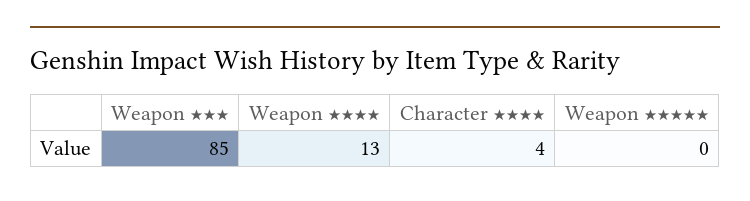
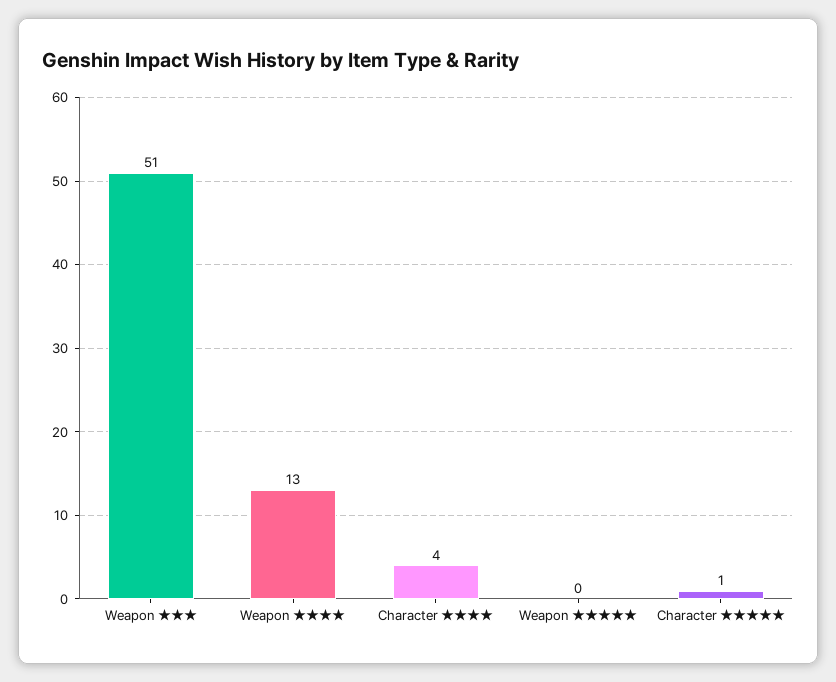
  {
-   "Weapon ★★★": 85,
+   "Weapon ★★★": 51,
    "Weapon ★★★★": 13,
    "Character ★★★★": 4,
-   "Weapon ★★★★★": 0
+   "Weapon ★★★★★": 0,
+   "Character ★★★★★": 1
  }

